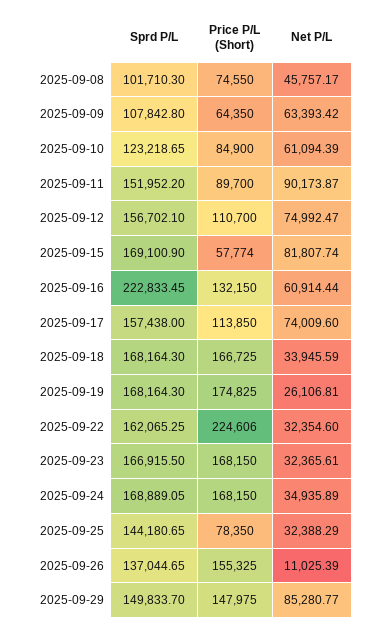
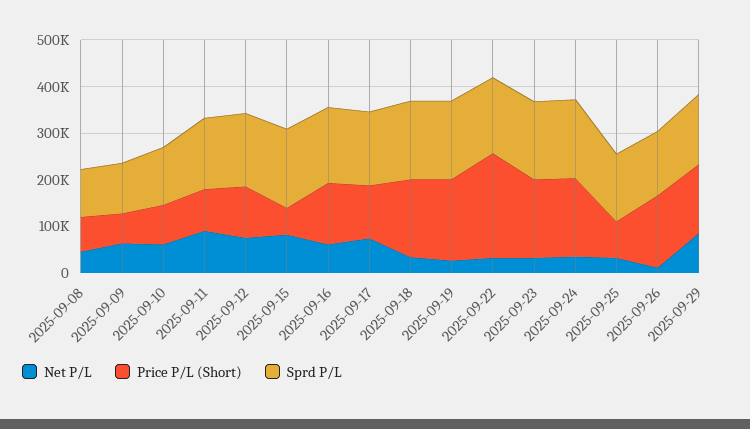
  {
    "Sprd P/L": {
      "2025-09-08": 101710.3,
      "2025-09-09": 107842.8,
      "2025-09-10": 123218.65,
      "2025-09-11": 151952.2,
      "2025-09-12": 156702.1,
      "2025-09-15": 169100.9,
-     "2025-09-16": 222833.45,
+     "2025-09-16": 160000,
      "2025-09-17": 157438,
      "2025-09-18": 168164.3,
      "2025-09-19": 168164.3,
      "2025-09-22": 162065.25,
      "2025-09-23": 166915.5,
      "2025-09-24": 168889.05,
      "2025-09-25": 144180.65,
      "2025-09-26": 137044.65,
      "2025-09-29": 149833.7
    },
    "Price P/L (Short)": {
      "2025-09-08": 74550,
      "2025-09-09": 64350,
      "2025-09-10": 84900,
      "2025-09-11": 89700,
      "2025-09-12": 110700,
      "2025-09-15": 57774,
      "2025-09-16": 132150,
      "2025-09-17": 113850,
      "2025-09-18": 166725,
      "2025-09-19": 174825,
      "2025-09-22": 224606,
      "2025-09-23": 168150,
      "2025-09-24": 168150,
      "2025-09-25": 78350,
      "2025-09-26": 155325,
      "2025-09-29": 147975
    },
    "Net P/L": {
      "2025-09-08": 45757.17,
      "2025-09-09": 63393.42,
      "2025-09-10": 61094.39,
      "2025-09-11": 90173.87,
      "2025-09-12": 74992.47,
      "2025-09-15": 81807.74,
      "2025-09-16": 60914.44,
      "2025-09-17": 74009.6,
      "2025-09-18": 33945.59,
      "2025-09-19": 26106.81,
      "2025-09-22": 32354.6,
      "2025-09-23": 32365.61,
      "2025-09-24": 34935.89,
      "2025-09-25": 32388.29,
      "2025-09-26": 11025.39,
      "2025-09-29": 85280.77
    }
  }

